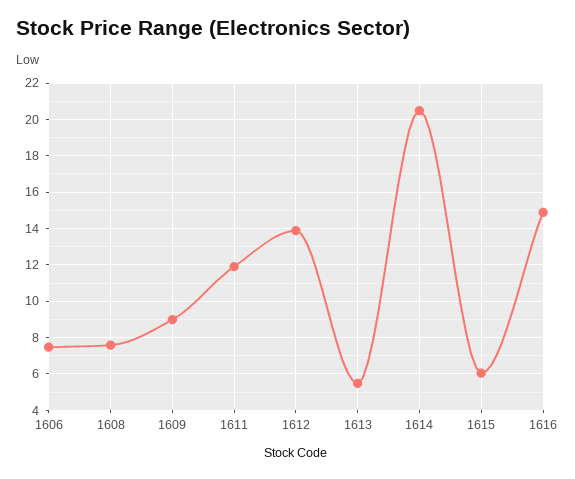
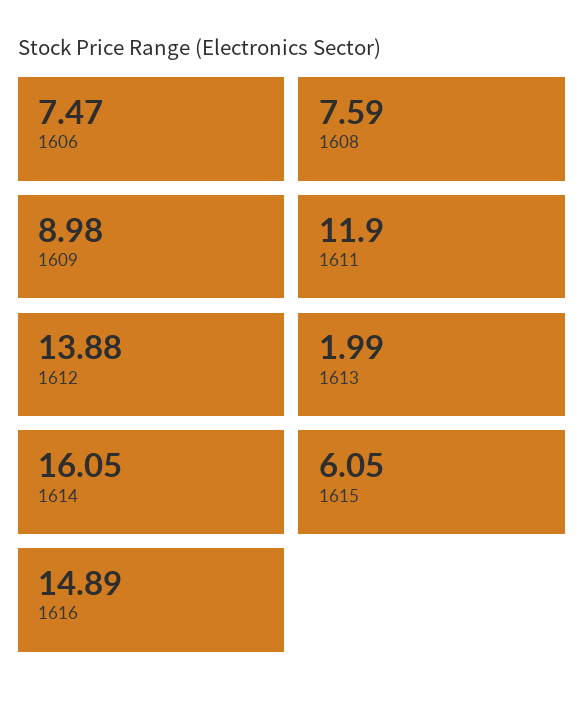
  {
    "1606": 7.47,
    "1608": 7.59,
    "1609": 8.98,
    "1611": 11.9,
    "1612": 13.88,
-   "1613": 5.5,
+   "1613": 1.99,
-   "1614": 20.5,
+   "1614": 16.05,
    "1615": 6.05,
    "1616": 14.89
  }

